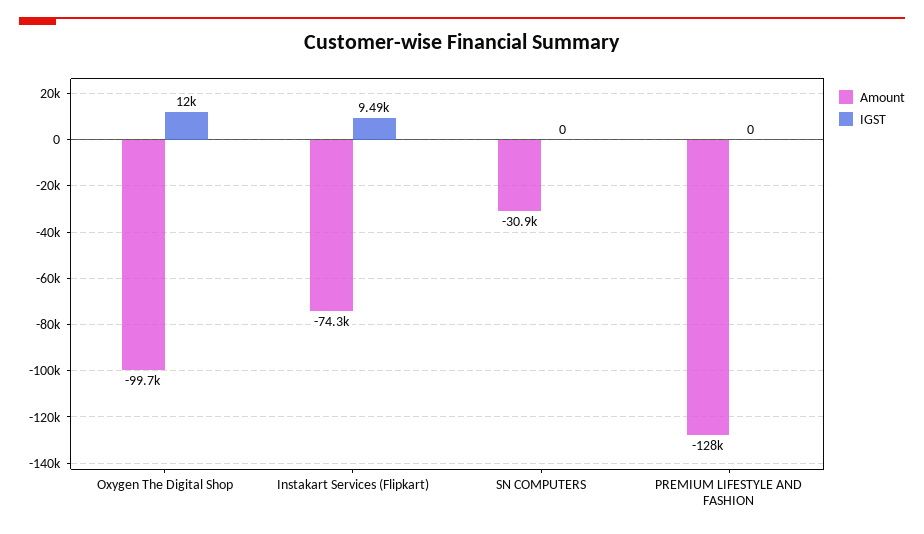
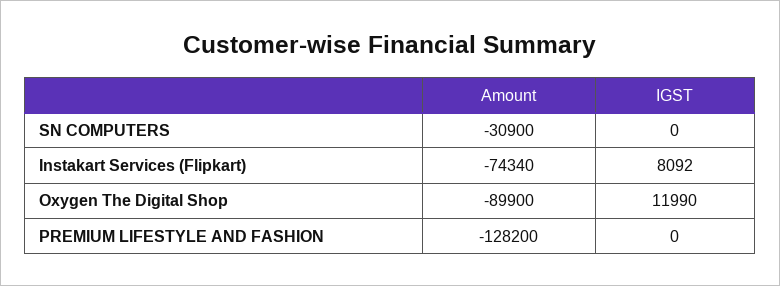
  {
    "Amount": {
-     "Oxygen The Digital Shop": -99700,
+     "Oxygen The Digital Shop": -89900,
      "Instakart Services (Flipkart)": -74340,
      "SN COMPUTERS": -30900,
      "PREMIUM LIFESTYLE AND FASHION": -128200
    },
    "IGST": {
      "Oxygen The Digital Shop": 11990,
-     "Instakart Services (Flipkart)": 9490,
+     "Instakart Services (Flipkart)": 8092,
      "SN COMPUTERS": 0,
      "PREMIUM LIFESTYLE AND FASHION": 0
    }
  }

